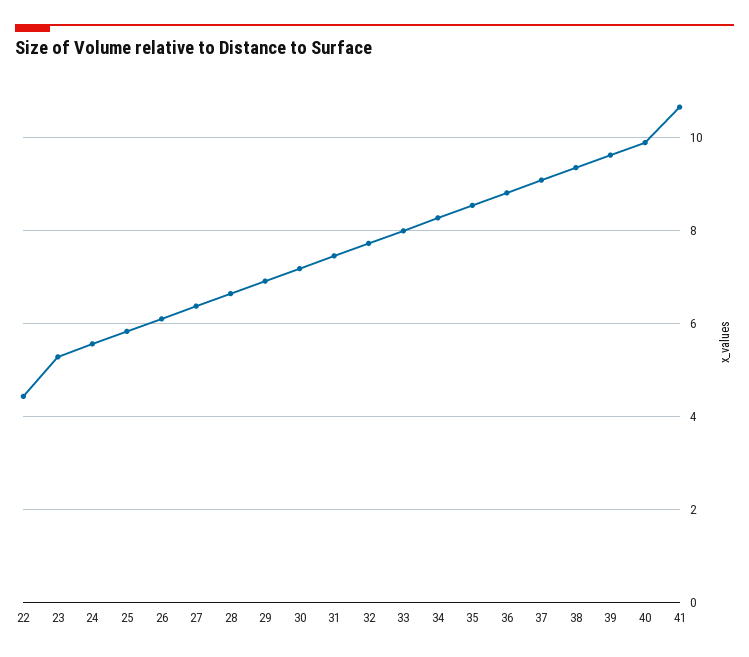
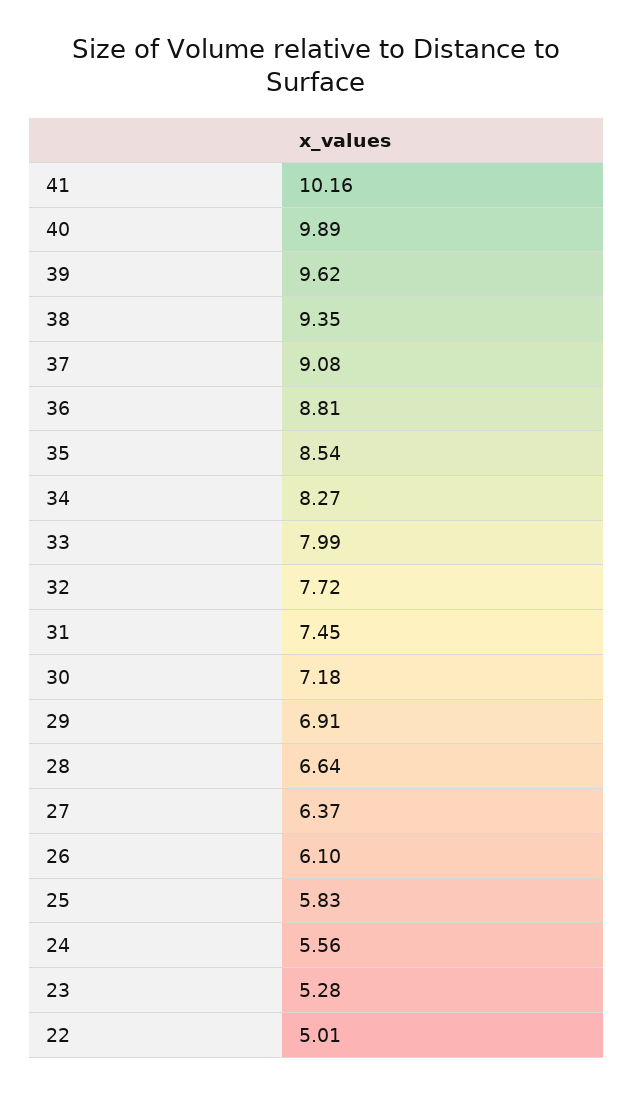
  {
-   "22": 4.4,
+   "22": 5.01,
    "23": 5.28,
    "24": 5.56,
    "25": 5.83,
    "26": 6.1,
    "27": 6.37,
    "28": 6.64,
    "29": 6.91,
    "30": 7.18,
    "31": 7.45,
    "32": 7.72,
    "33": 7.99,
    "34": 8.27,
    "35": 8.54,
    "36": 8.81,
    "37": 9.08,
    "38": 9.35,
    "39": 9.62,
    "40": 9.89,
-   "41": 10.6
+   "41": 10.16
  }

